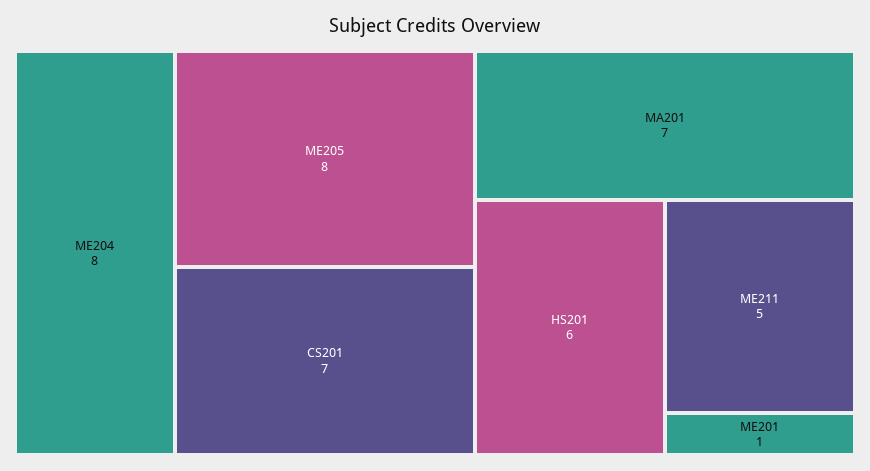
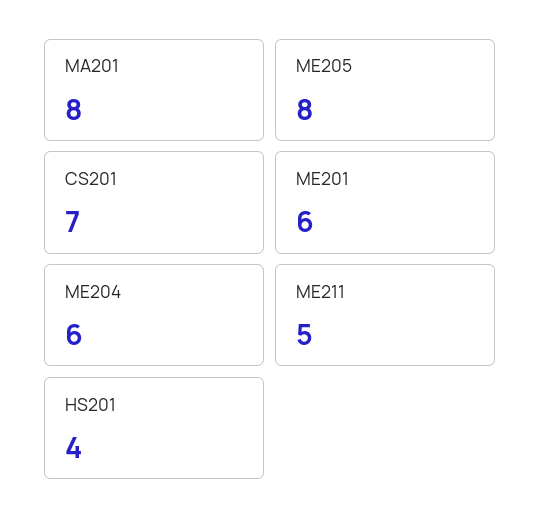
  {
-   "ME204": 8,
+   "ME204": 6,
    "ME205": 8,
    "CS201": 7,
-   "MA201": 7,
+   "MA201": 8,
-   "HS201": 6,
+   "HS201": 4,
    "ME211": 5,
-   "ME201": 1
+   "ME201": 6
  }

